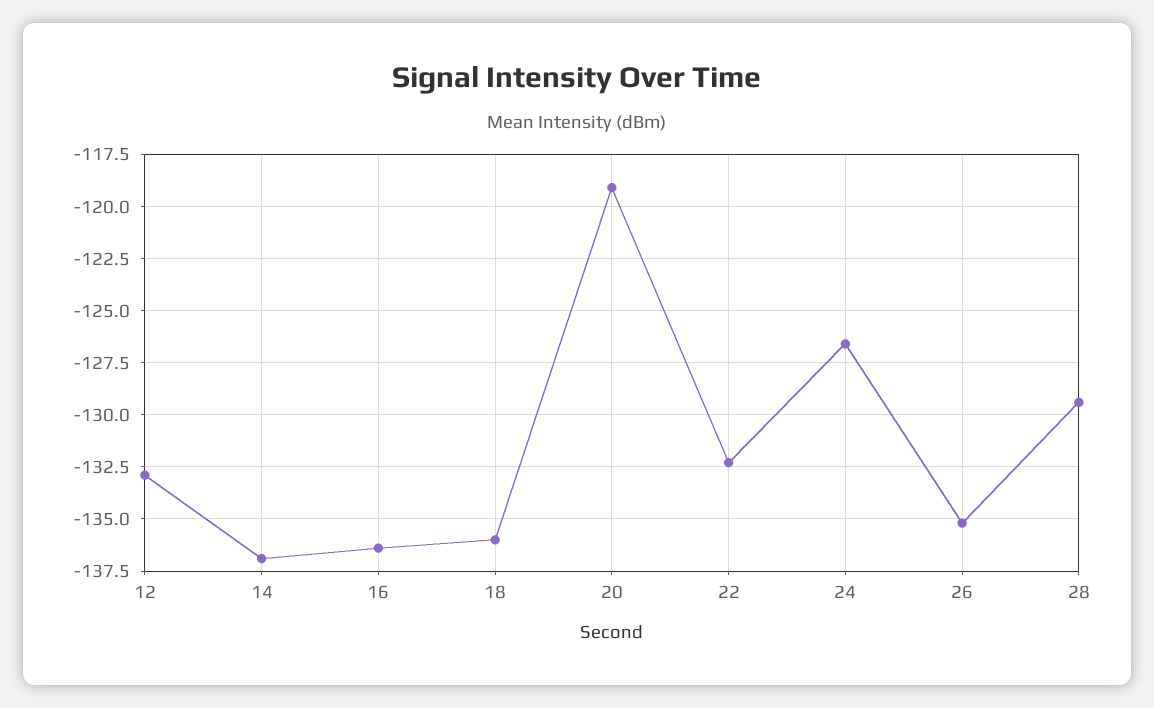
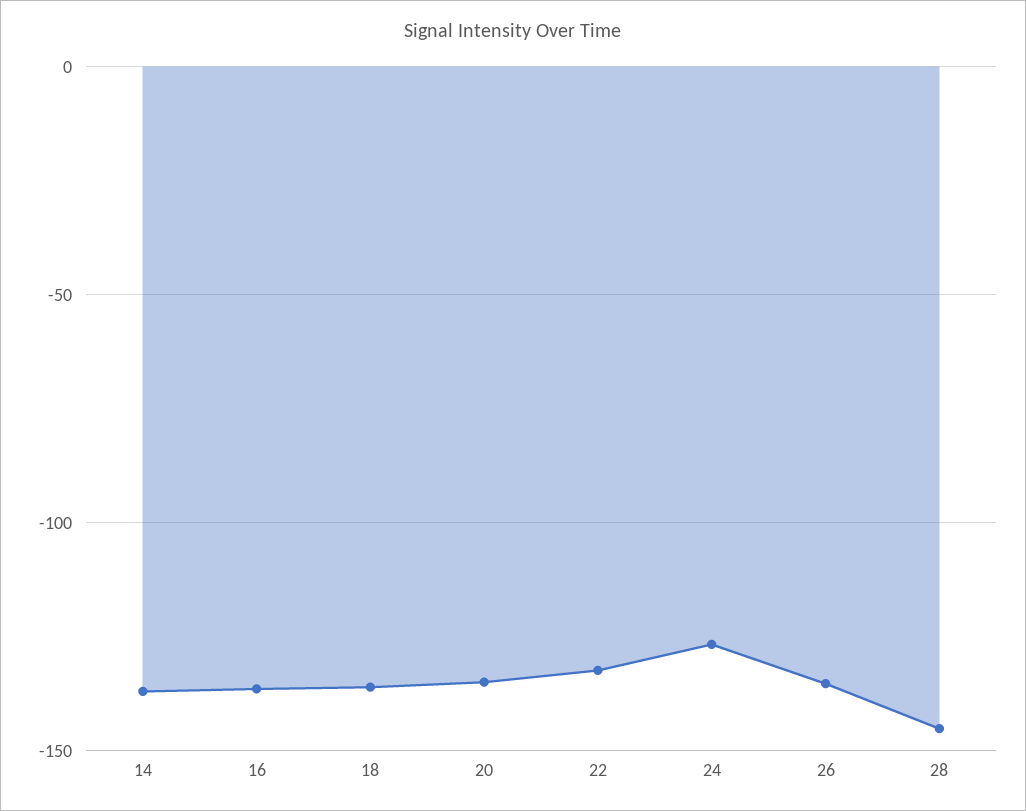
  {
-   "12": -133,
    "14": -137,
    "16": -136.5,
    "18": -136,
-   "20": -119,
+   "20": -135,
    "22": -132.5,
    "24": -126.5,
    "26": -135,
-   "28": -129.5
+   "28": -145
  }

